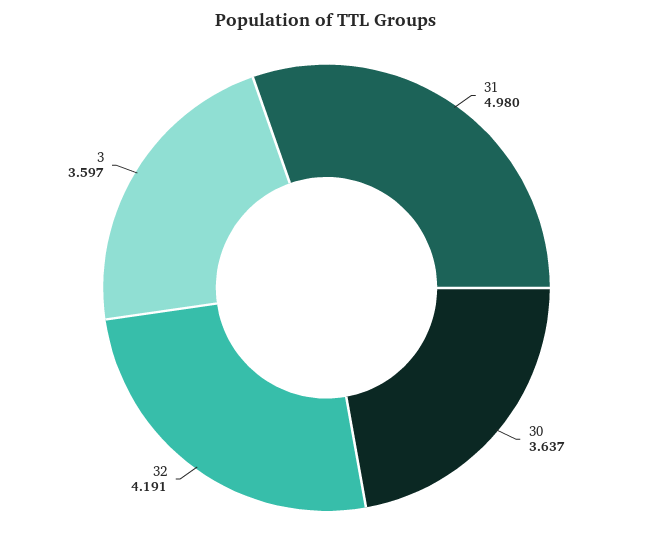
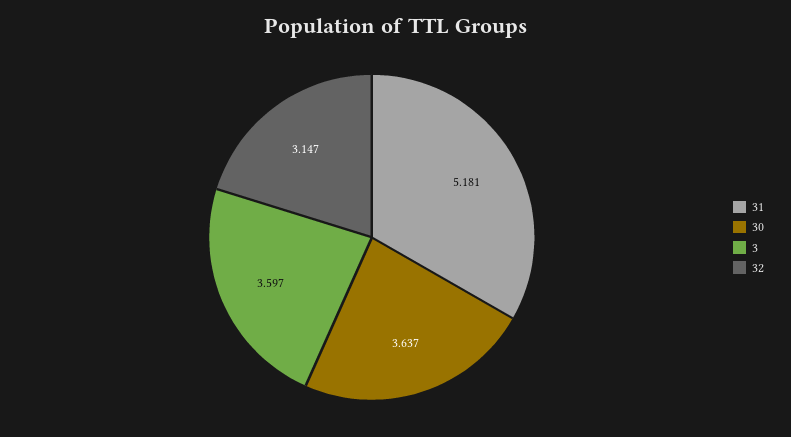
  {
-   "31": 4.98,
+   "31": 5.181,
    "30": 3.637,
-   "32": 4.191,
+   "32": 3.147,
    "3": 3.597
  }

